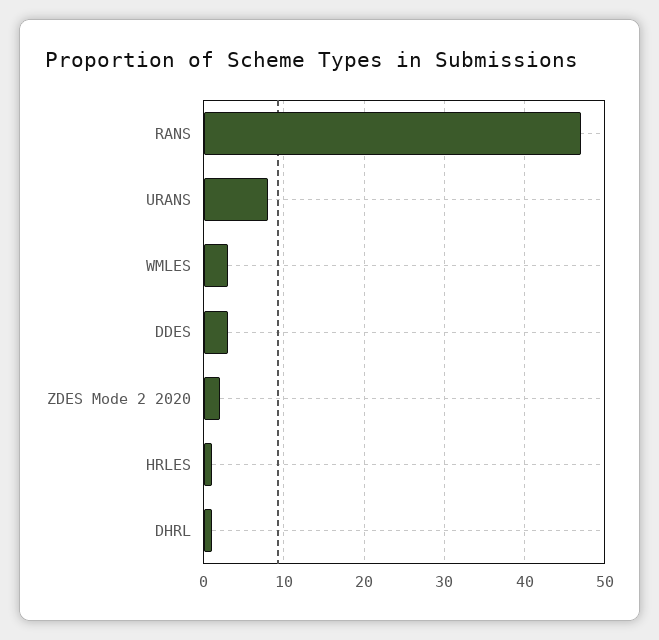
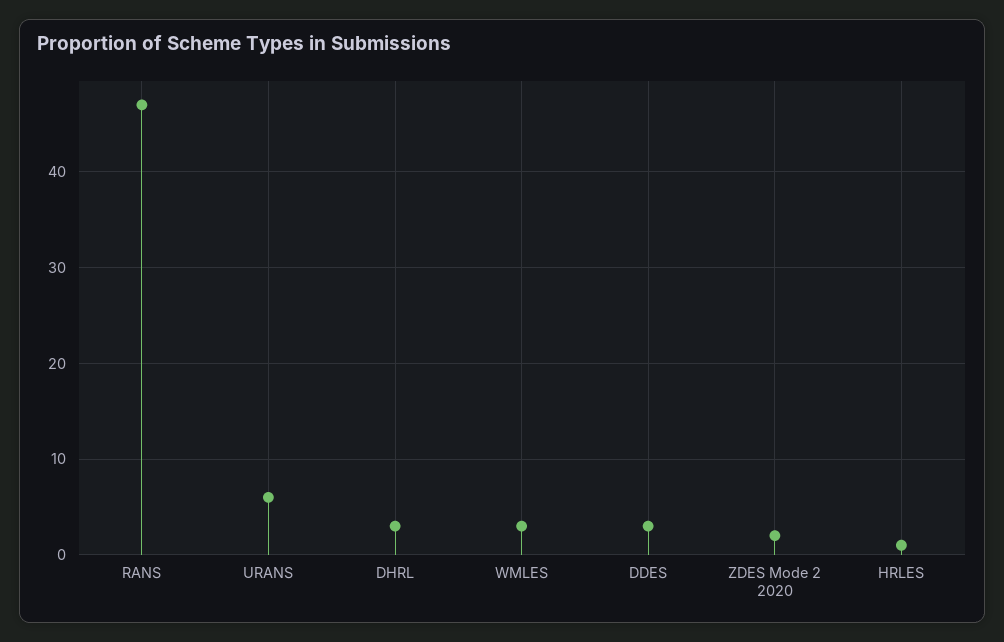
  {
    "RANS": 47,
-   "URANS": 8,
+   "URANS": 6,
    "WMLES": 3,
    "DDES": 3,
    "ZDES Mode 2 2020": 2,
    "HRLES": 1,
-   "DHRL": 1
+   "DHRL": 3
  }

